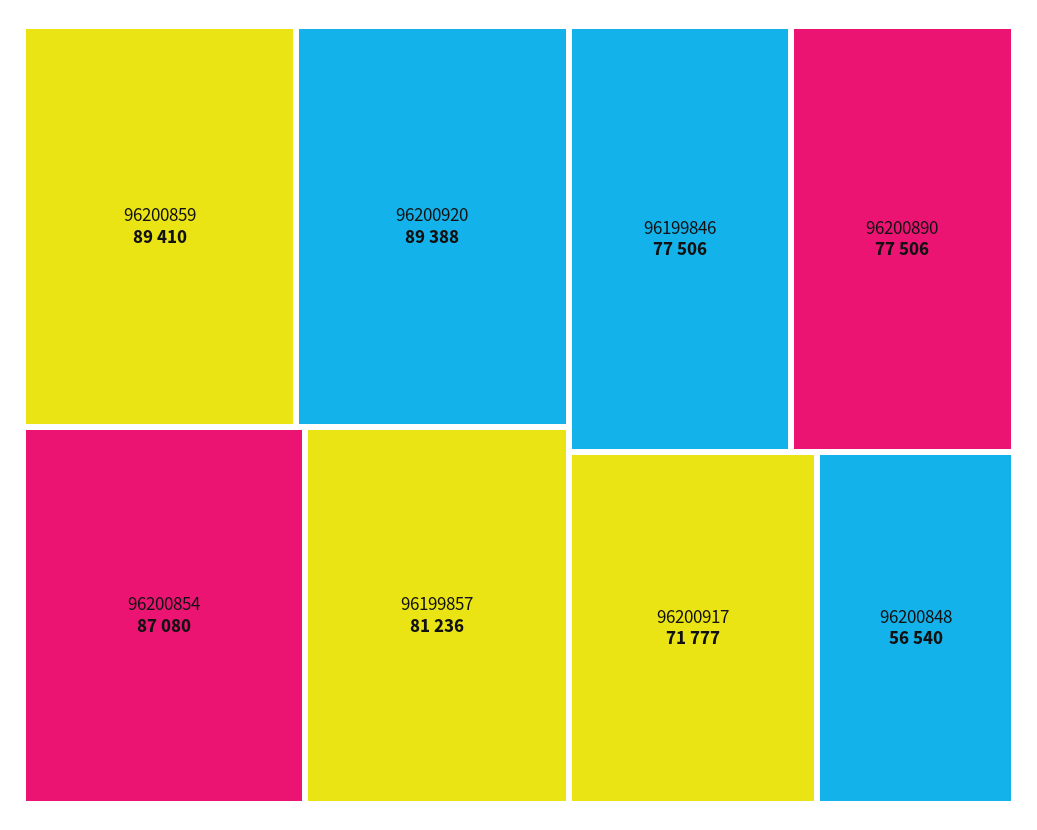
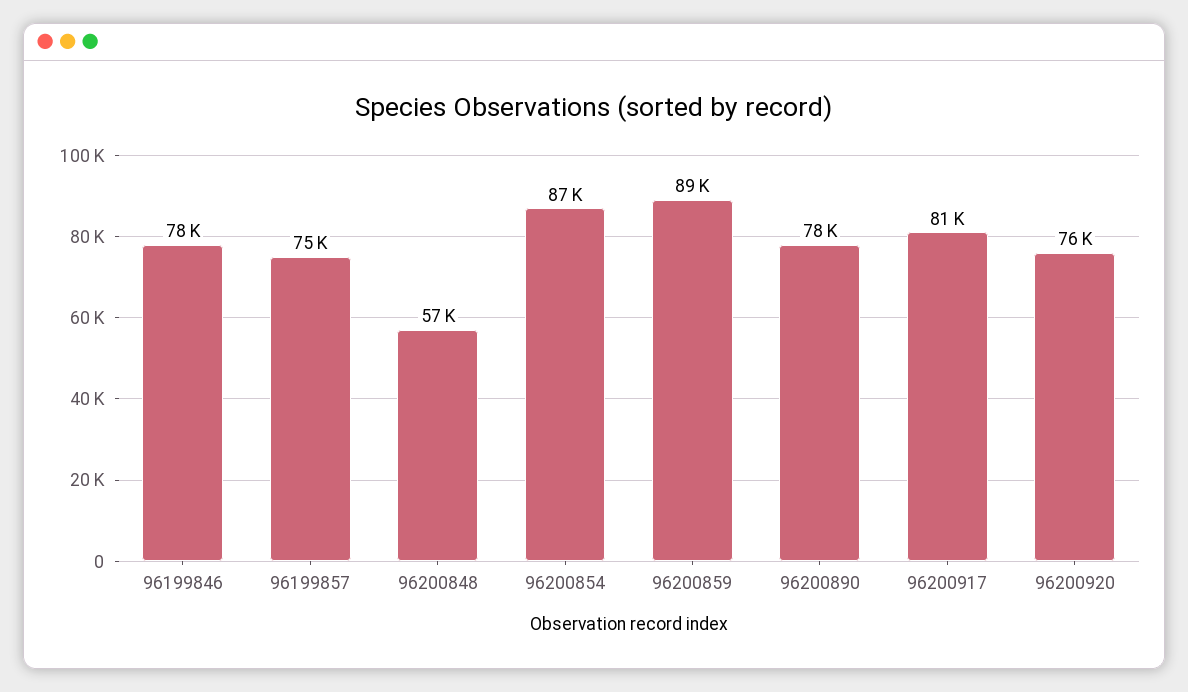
  {
    "96200859": 89410,
-   "96200920": 89388,
+   "96200920": 76000,
    "96200854": 87080,
-   "96199857": 81236,
+   "96199857": 75000,
    "96199846": 77506,
    "96200890": 77506,
-   "96200917": 71777,
+   "96200917": 81000,
    "96200848": 56540
  }

